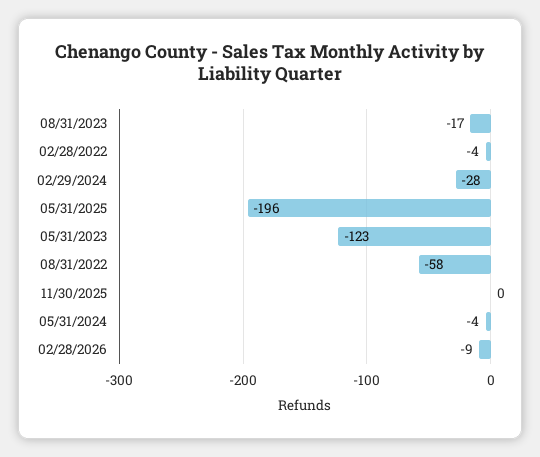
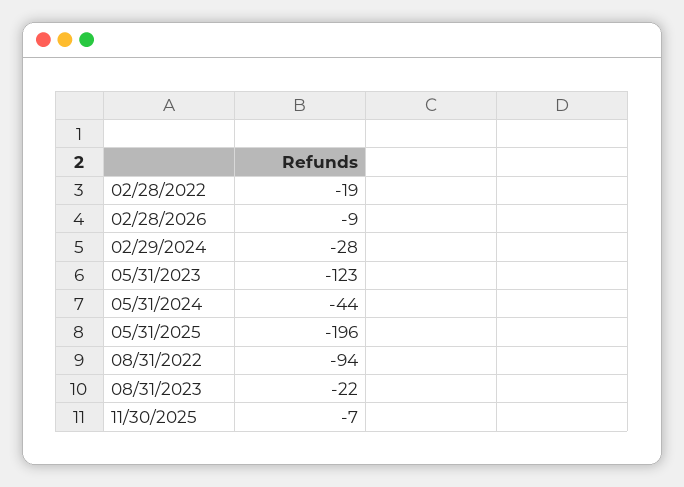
  {
-   "08/31/2023": -17,
+   "08/31/2023": -22,
-   "02/28/2022": -4,
+   "02/28/2022": -19,
    "02/29/2024": -28,
    "05/31/2025": -196,
    "05/31/2023": -123,
-   "08/31/2022": -58,
+   "08/31/2022": -94,
-   "11/30/2025": 0,
+   "11/30/2025": -7,
-   "05/31/2024": -4,
+   "05/31/2024": -44,
    "02/28/2026": -9
  }

